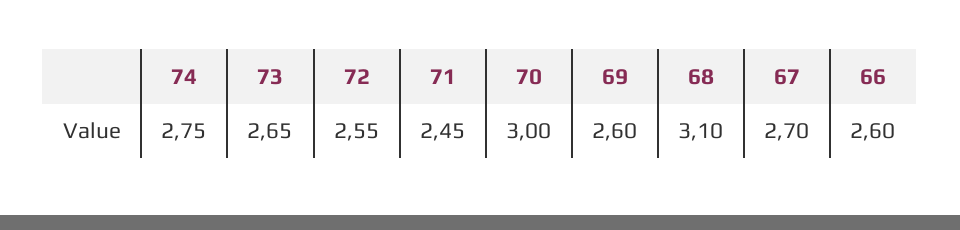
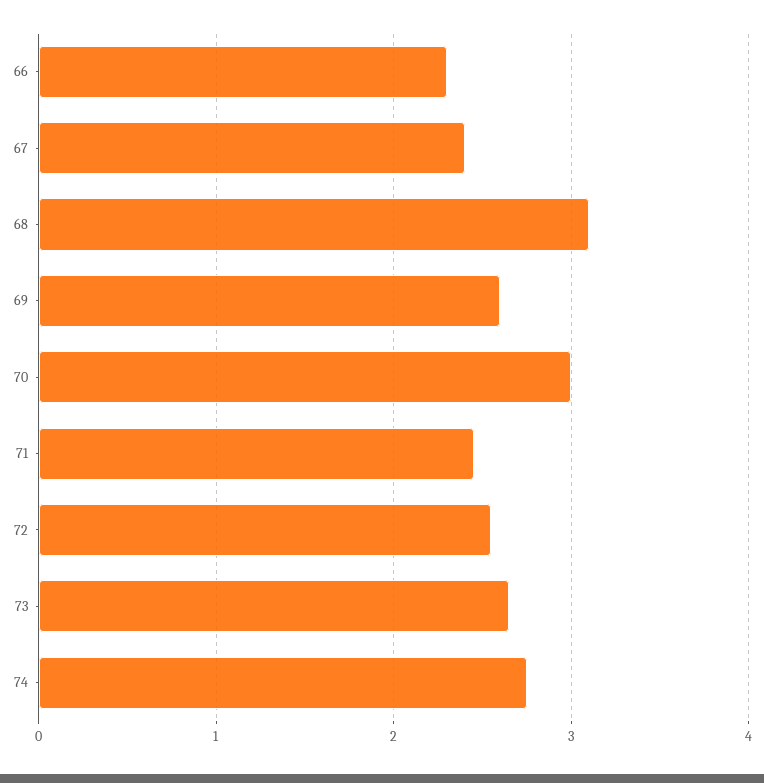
  {
    "74": 2.75,
    "73": 2.65,
    "72": 2.55,
    "71": 2.45,
    "70": 3,
    "69": 2.6,
    "68": 3.1,
-   "67": 2.7,
+   "67": 2.4,
-   "66": 2.6
+   "66": 2.3
  }

